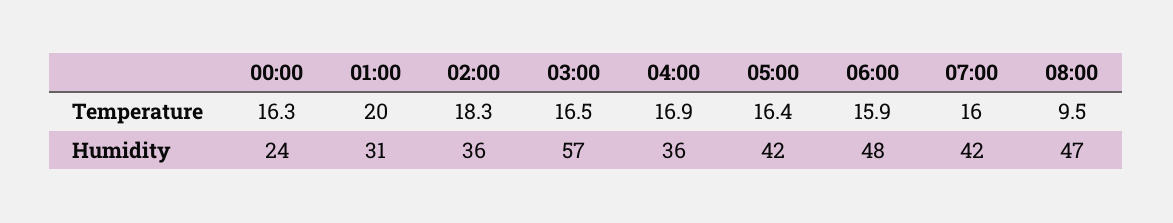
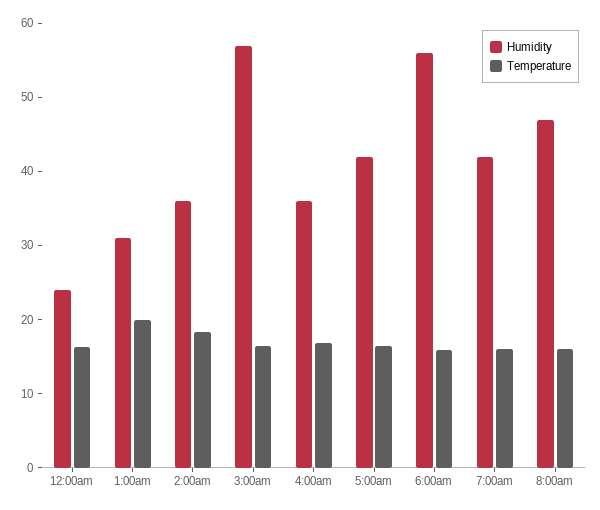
  {
    "Temperature": {
      "00:00": 16.3,
      "01:00": 20,
      "02:00": 18.3,
      "03:00": 16.5,
      "04:00": 16.9,
      "05:00": 16.4,
      "06:00": 15.9,
      "07:00": 16,
-     "08:00": 9.5
+     "08:00": 16
    },
    "Humidity": {
      "00:00": 24,
      "01:00": 31,
      "02:00": 36,
      "03:00": 57,
      "04:00": 36,
      "05:00": 42,
-     "06:00": 48,
+     "06:00": 56,
      "07:00": 42,
      "08:00": 47
    }
  }

